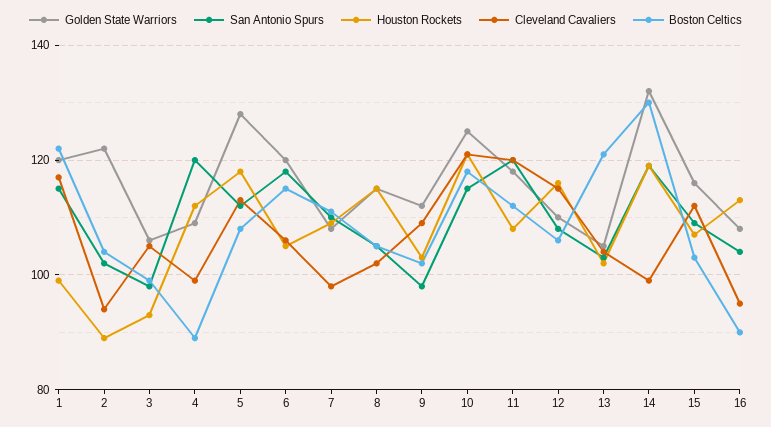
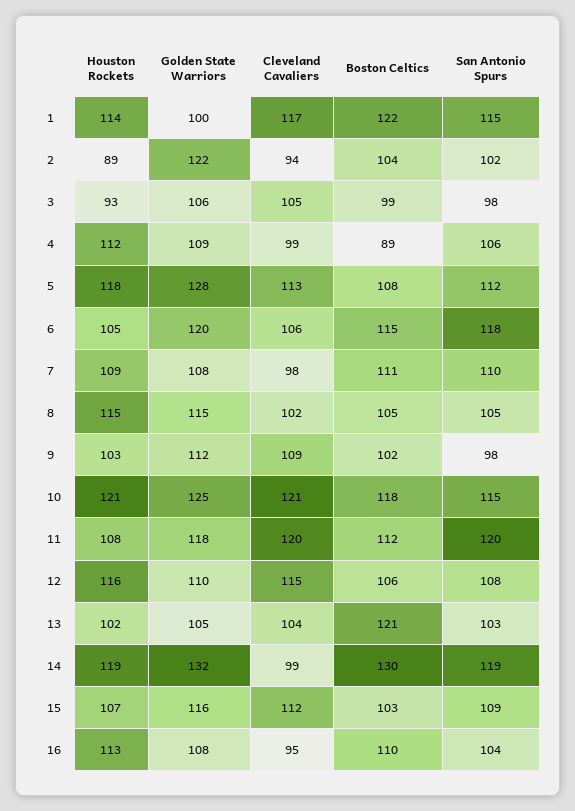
  {
    "Golden State Warriors": {
-     "1": 120,
+     "1": 100,
      "2": 122,
      "3": 106,
      "4": 109,
      "5": 128,
      "6": 120,
      "7": 108,
      "8": 115,
      "9": 112,
      "10": 125,
      "11": 118,
      "12": 110,
      "13": 105,
      "14": 132,
      "15": 116,
      "16": 108
    },
    "San Antonio Spurs": {
      "1": 115,
      "2": 102,
      "3": 98,
-     "4": 120,
+     "4": 106,
      "5": 112,
      "6": 118,
      "7": 110,
      "8": 105,
      "9": 98,
      "10": 115,
      "11": 120,
      "12": 108,
      "13": 103,
      "14": 119,
      "15": 109,
      "16": 104
    },
    "Houston Rockets": {
-     "1": 100,
+     "1": 114,
      "2": 89,
      "3": 93,
      "4": 112,
      "5": 118,
      "6": 105,
      "7": 109,
      "8": 115,
      "9": 103,
      "10": 121,
      "11": 108,
      "12": 116,
      "13": 102,
      "14": 119,
      "15": 107,
      "16": 113
    },
    "Cleveland Cavaliers": {
      "1": 117,
      "2": 94,
      "3": 105,
      "4": 99,
      "5": 113,
      "6": 106,
      "7": 98,
      "8": 102,
      "9": 109,
      "10": 121,
      "11": 120,
      "12": 115,
      "13": 104,
      "14": 99,
      "15": 112,
      "16": 95
    },
    "Boston Celtics": {
      "1": 122,
      "2": 104,
      "3": 99,
      "4": 89,
      "5": 108,
      "6": 115,
      "7": 111,
      "8": 105,
      "9": 102,
      "10": 118,
      "11": 112,
      "12": 106,
      "13": 121,
      "14": 130,
      "15": 103,
-     "16": 90
+     "16": 110
    }
  }

